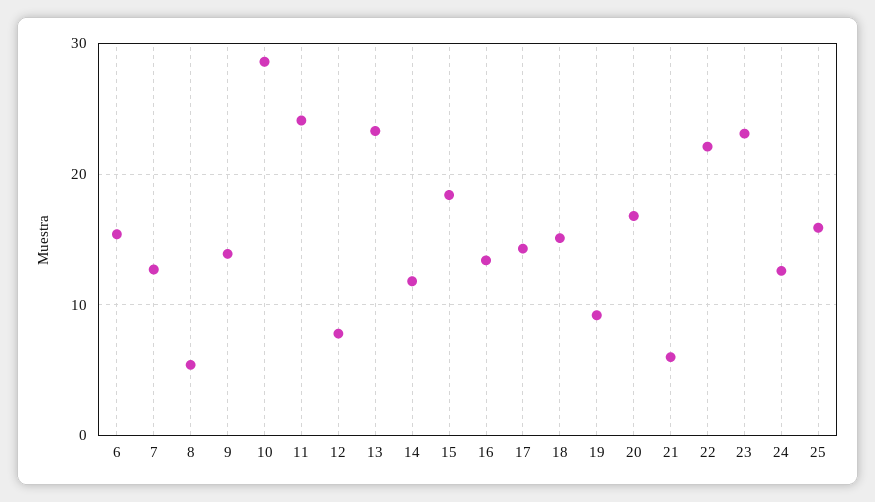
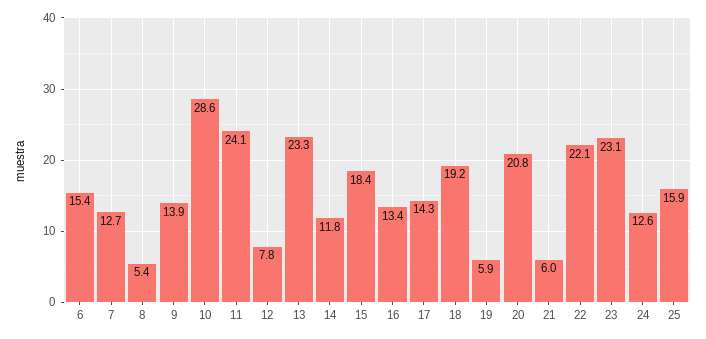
  {
    "6": 15.4,
    "7": 12.7,
    "8": 5.4,
    "9": 13.9,
    "10": 28.6,
    "11": 24.1,
    "12": 7.8,
    "13": 23.3,
    "14": 11.8,
    "15": 18.4,
    "16": 13.4,
    "17": 14.3,
-   "18": 15,
+   "18": 19.2,
-   "19": 9,
+   "19": 5.9,
-   "20": 17,
+   "20": 20.8,
    "21": 6,
    "22": 22.1,
    "23": 23.1,
    "24": 12.6,
    "25": 15.9
  }

